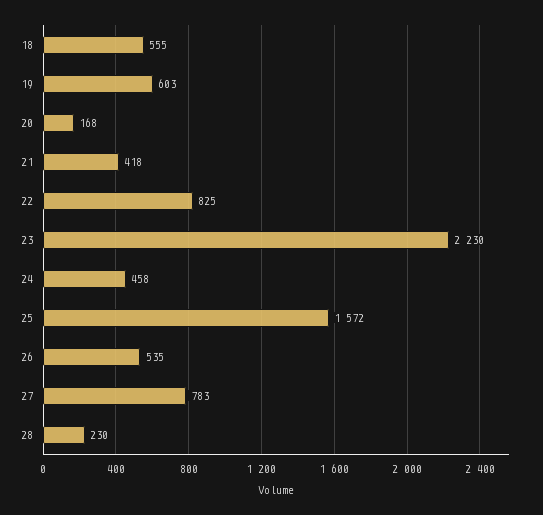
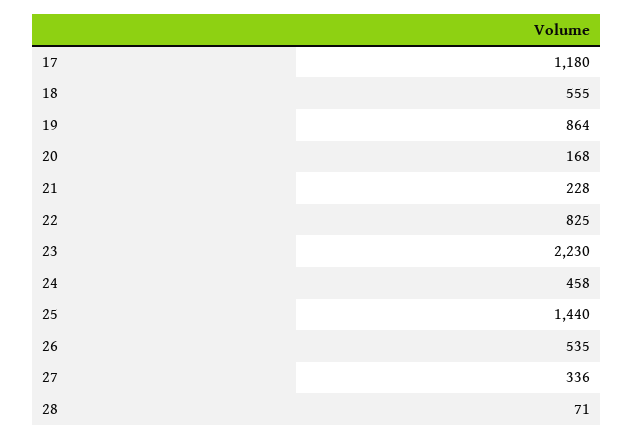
  {
    "18": 555,
-   "19": 603,
+   "19": 864,
    "20": 168,
-   "21": 418,
+   "21": 228,
    "22": 825,
    "23": 2230,
    "24": 458,
-   "25": 1572,
+   "25": 1440,
    "26": 535,
-   "27": 783,
+   "27": 336,
-   "28": 230
+   "28": 71,
+   "17": 1180
  }

